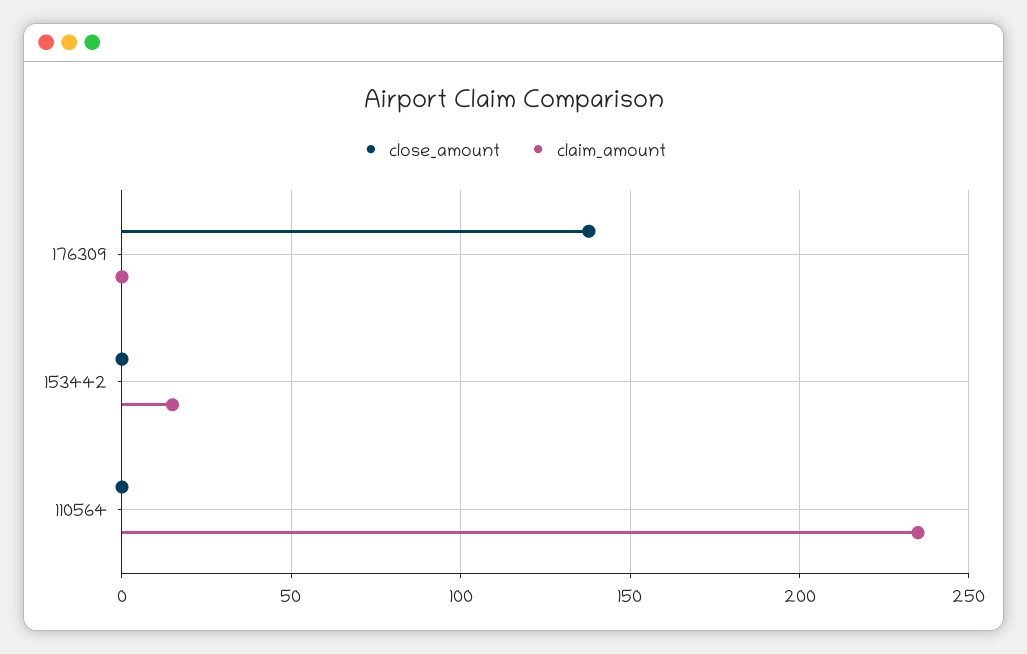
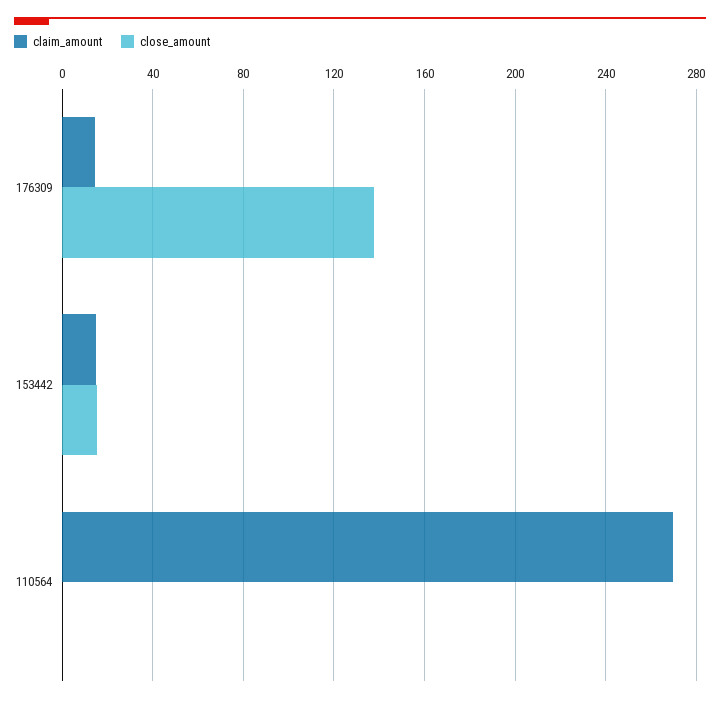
  {
    "close_amount": {
      "176309": 140,
-     "153442": 0,
+     "153442": 15,
      "110564": 0
    },
    "claim_amount": {
-     "176309": 0,
+     "176309": 15,
      "153442": 15,
-     "110564": 235
+     "110564": 270
    }
  }

